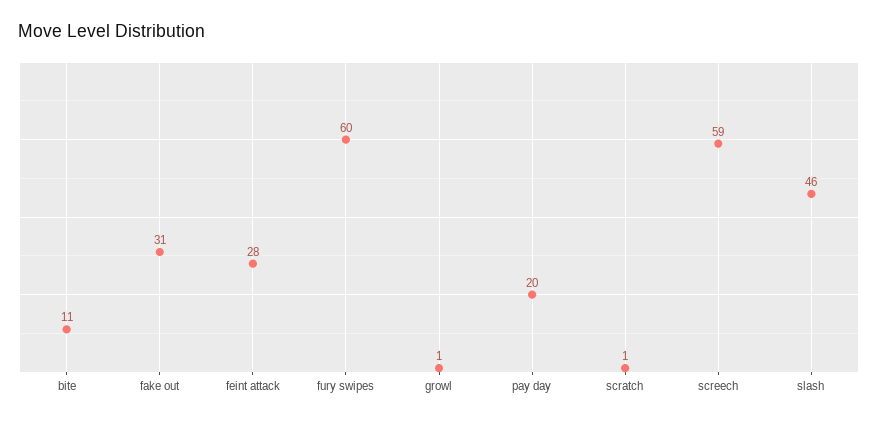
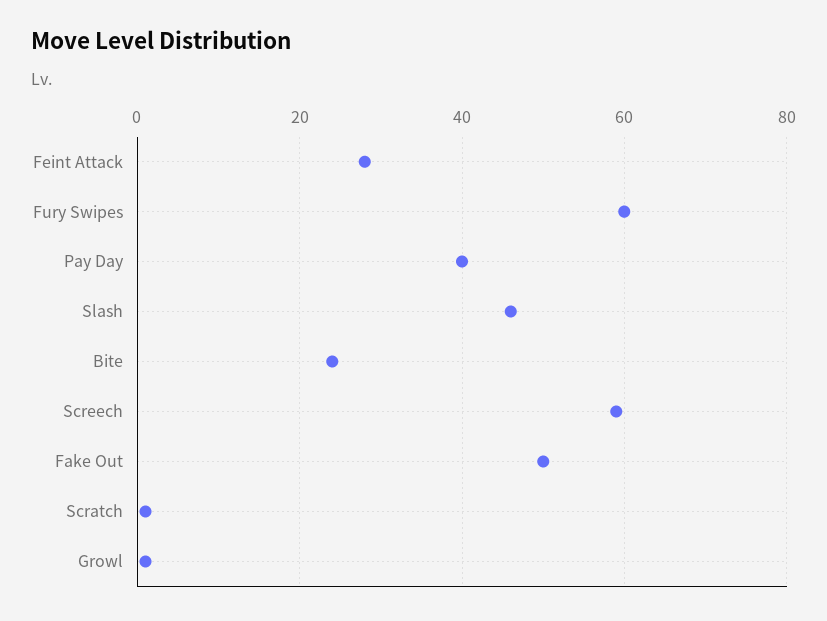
  {
-   "bite": 11,
+   "bite": 25,
-   "fake out": 31,
+   "fake out": 50,
    "feint attack": 28,
    "fury swipes": 60,
    "growl": 1,
-   "pay day": 20,
+   "pay day": 40,
    "scratch": 1,
    "screech": 59,
    "slash": 46
  }

